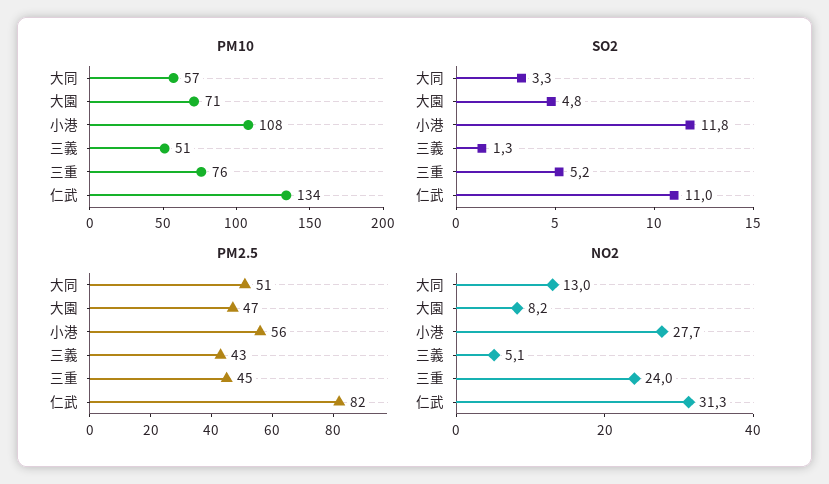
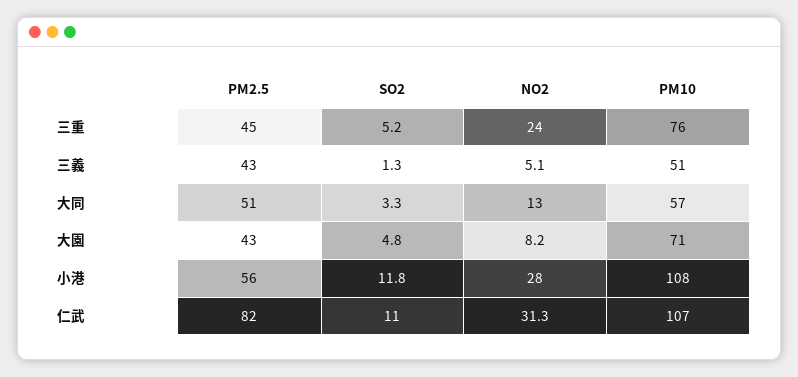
  {
    "PM10": {
      "大同": 57,
      "大園": 71,
      "小港": 108,
      "三義": 51,
      "三重": 76,
-     "仁武": 134
+     "仁武": 107
    },
    "SO2": {
      "大同": 3.3,
      "大園": 4.8,
      "小港": 11.8,
      "三義": 1.3,
      "三重": 5.2,
      "仁武": 11
    },
    "PM2.5": {
      "大同": 51,
-     "大園": 47,
+     "大園": 43,
      "小港": 56,
      "三義": 43,
      "三重": 45,
      "仁武": 82
    },
    "NO2": {
      "大同": 13,
      "大園": 8.2,
-     "小港": 27.7,
+     "小港": 28,
      "三義": 5.1,
      "三重": 24,
      "仁武": 31.3
    }
  }

